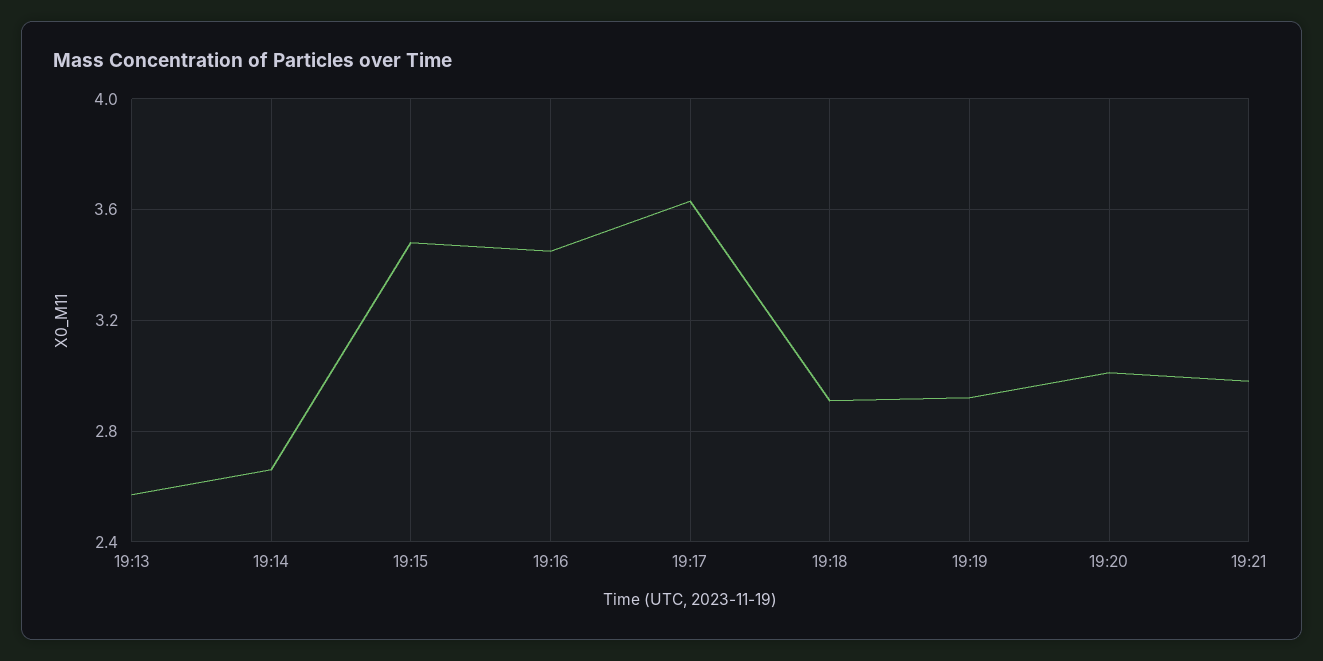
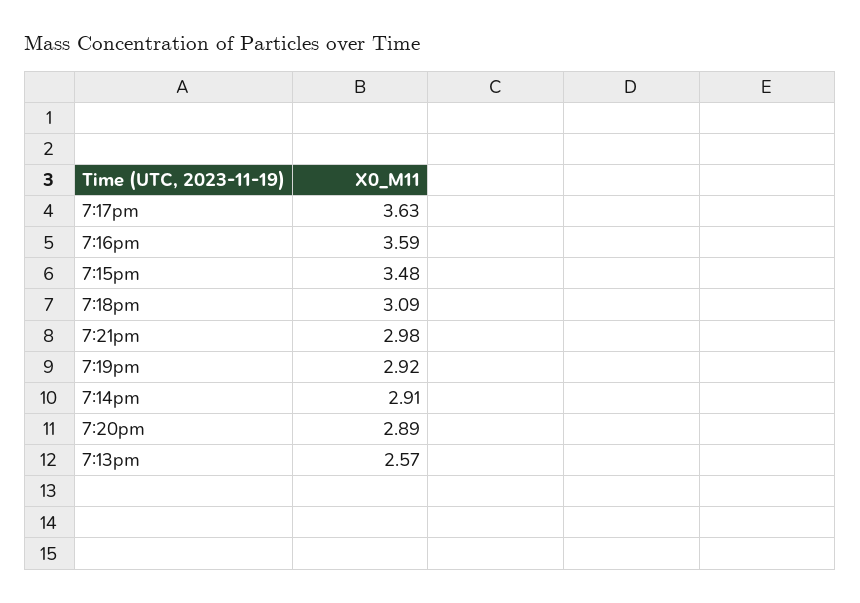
  {
    "19:13": 2.57,
-   "19:14": 2.65,
+   "19:14": 2.91,
    "19:15": 3.48,
-   "19:16": 3.45,
+   "19:16": 3.59,
    "19:17": 3.63,
-   "19:18": 2.9,
+   "19:18": 3.09,
    "19:19": 2.92,
-   "19:20": 3,
+   "19:20": 2.89,
    "19:21": 2.98
  }

